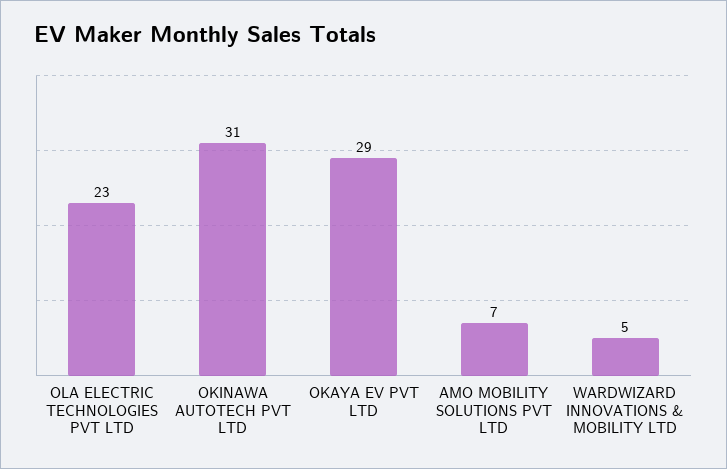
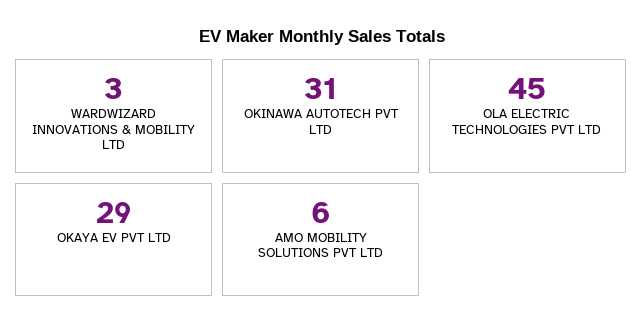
  {
-   "OLA ELECTRIC TECHNOLOGIES PVT LTD": 23,
+   "OLA ELECTRIC TECHNOLOGIES PVT LTD": 45,
    "OKINAWA AUTOTECH PVT LTD": 31,
    "OKAYA EV PVT LTD": 29,
-   "AMO MOBILITY SOLUTIONS PVT LTD": 7,
+   "AMO MOBILITY SOLUTIONS PVT LTD": 6,
-   "WARDWIZARD INNOVATIONS & MOBILITY LTD": 5
+   "WARDWIZARD INNOVATIONS & MOBILITY LTD": 3
  }

